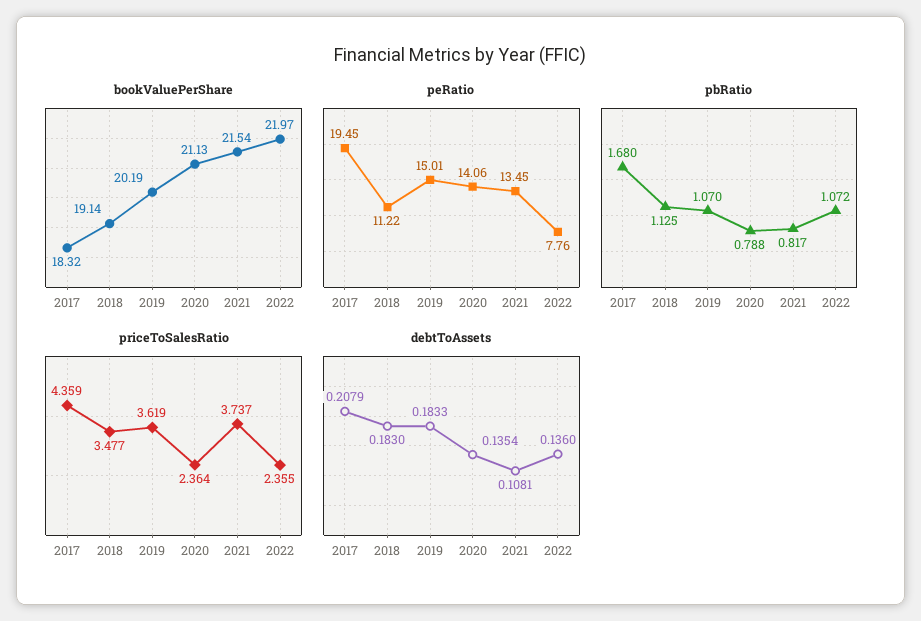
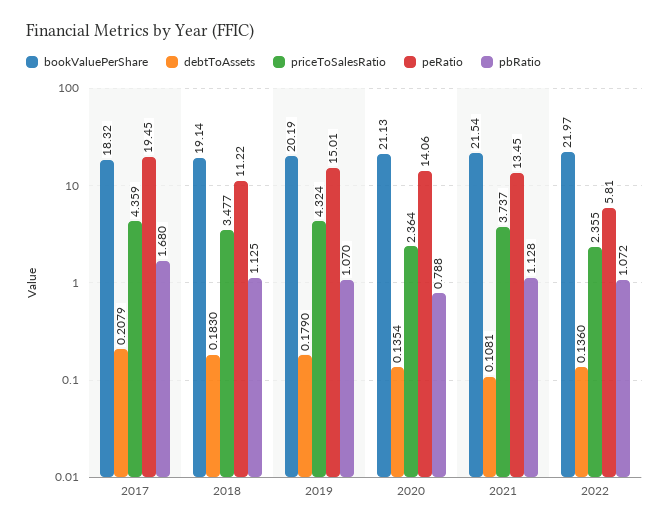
  {
    "bookValuePerShare": {
      "2017": 18.32,
      "2018": 19.14,
      "2019": 20.19,
      "2020": 21.13,
      "2021": 21.54,
      "2022": 21.97
    },
    "peRatio": {
      "2017": 19.45,
      "2018": 11.22,
      "2019": 15.01,
      "2020": 14.06,
      "2021": 13.45,
-     "2022": 7.76
+     "2022": 5.81
    },
    "pbRatio": {
      "2017": 1.68,
      "2018": 1.125,
      "2019": 1.07,
      "2020": 0.788,
-     "2021": 0.817,
+     "2021": 1.128,
      "2022": 1.072
    },
    "priceToSalesRatio": {
      "2017": 4.359,
      "2018": 3.477,
-     "2019": 3.619,
+     "2019": 4.324,
      "2020": 2.364,
      "2021": 3.737,
      "2022": 2.355
    },
    "debtToAssets": {
      "2017": 0.2079,
      "2018": 0.183,
-     "2019": 0.1833,
+     "2019": 0.179,
      "2020": 0.1354,
      "2021": 0.1081,
      "2022": 0.136
    }
  }

